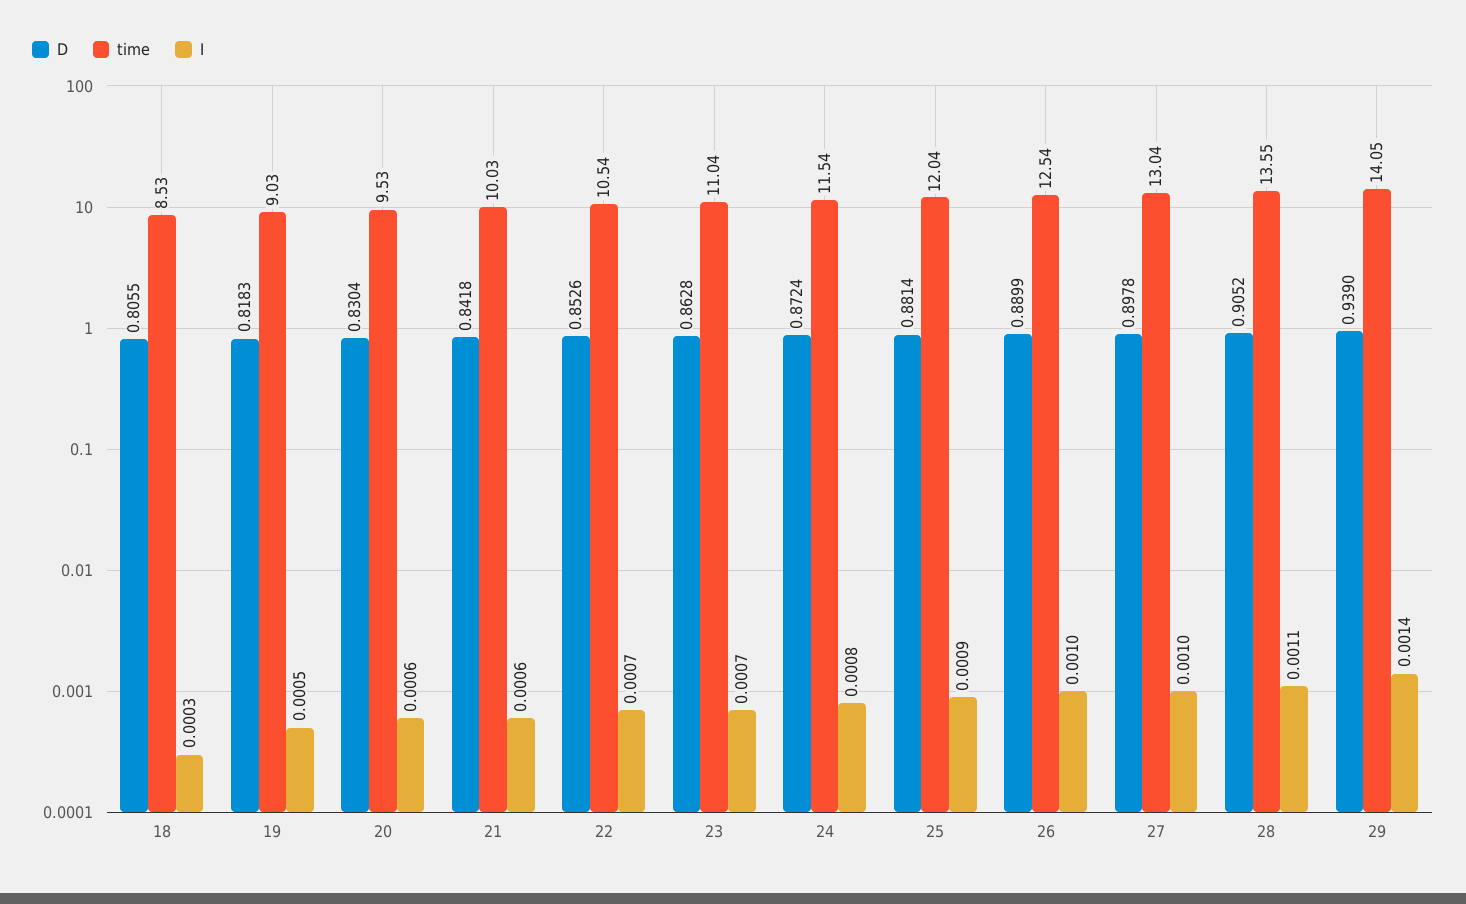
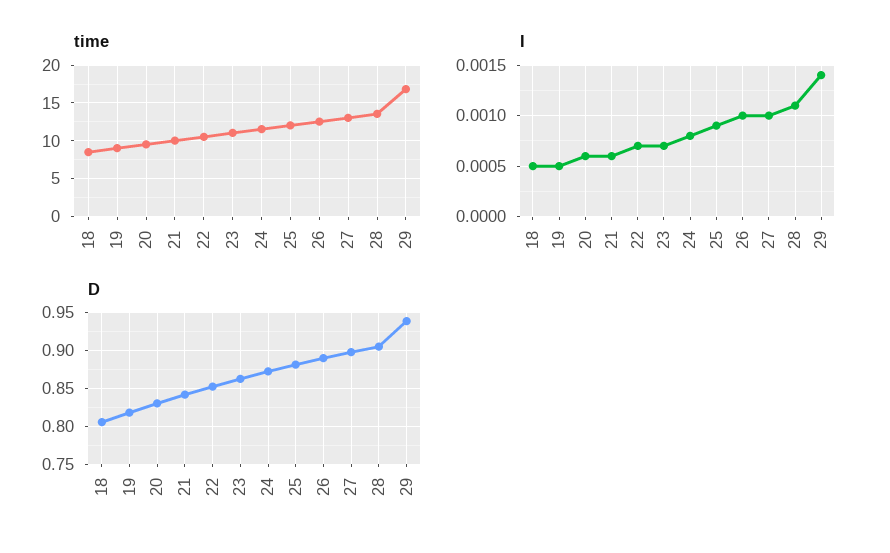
  {
    "D": {
      "18": 0.8055,
      "19": 0.8183,
      "20": 0.8304,
      "21": 0.8418,
      "22": 0.8526,
      "23": 0.8628,
      "24": 0.8724,
      "25": 0.8814,
      "26": 0.8899,
      "27": 0.8978,
      "28": 0.9052,
      "29": 0.939
    },
    "time": {
      "18": 8.53,
      "19": 9.03,
      "20": 9.53,
      "21": 10.03,
      "22": 10.54,
      "23": 11.04,
      "24": 11.54,
      "25": 12.04,
      "26": 12.54,
      "27": 13.04,
      "28": 13.55,
-     "29": 14.05
+     "29": 17
    },
    "I": {
-     "18": 0.0003,
+     "18": 0.0005,
      "19": 0.0005,
      "20": 0.0006,
      "21": 0.0006,
      "22": 0.0007,
      "23": 0.0007,
      "24": 0.0008,
      "25": 0.0009,
      "26": 0.001,
      "27": 0.001,
      "28": 0.0011,
      "29": 0.0014
    }
  }

